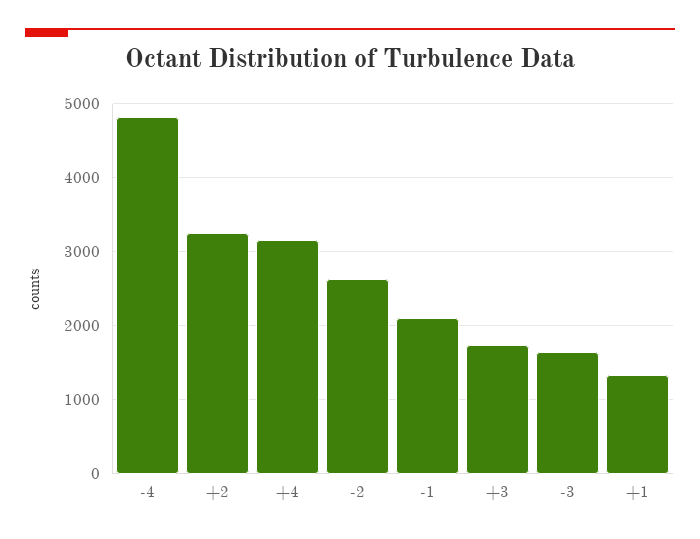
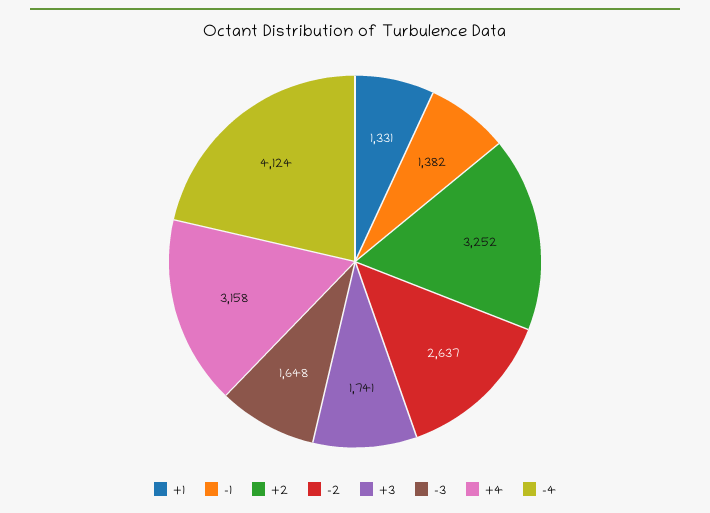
  {
-   "-4": 4800,
+   "-4": 4124,
    "+2": 3252,
    "+4": 3158,
    "-2": 2637,
-   "-1": 2100,
+   "-1": 1382,
    "+3": 1741,
    "-3": 1648,
    "+1": 1331
  }

